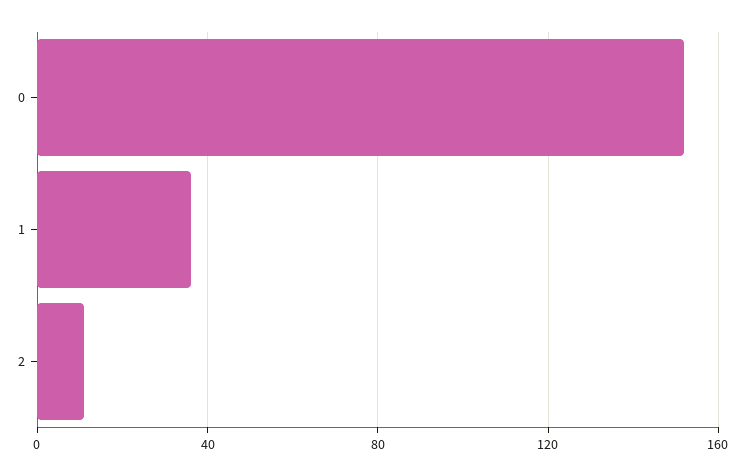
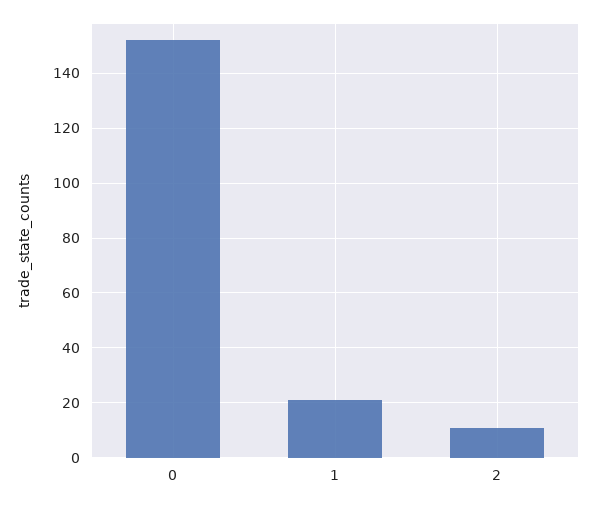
  {
    "0": 150,
-   "1": 35,
+   "1": 20,
    "2": 10
  }

